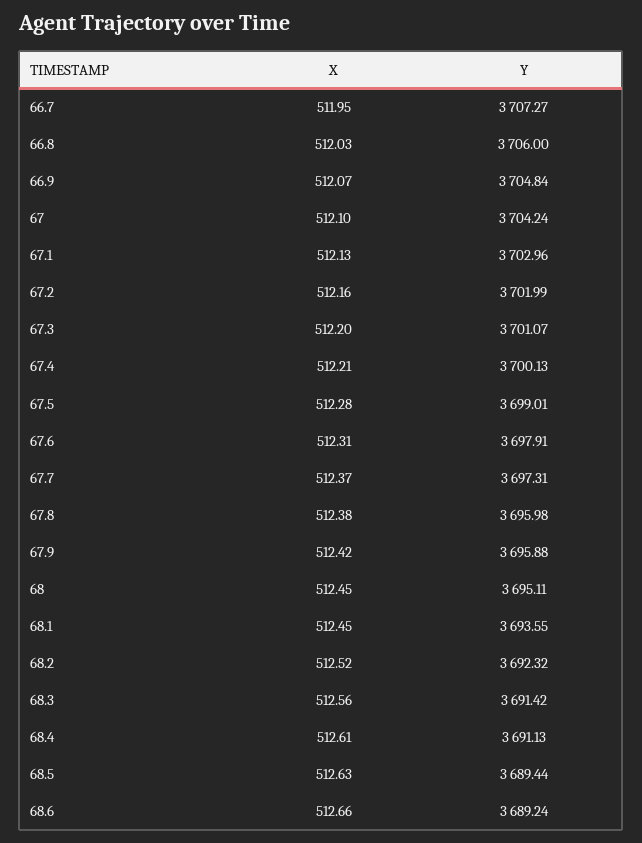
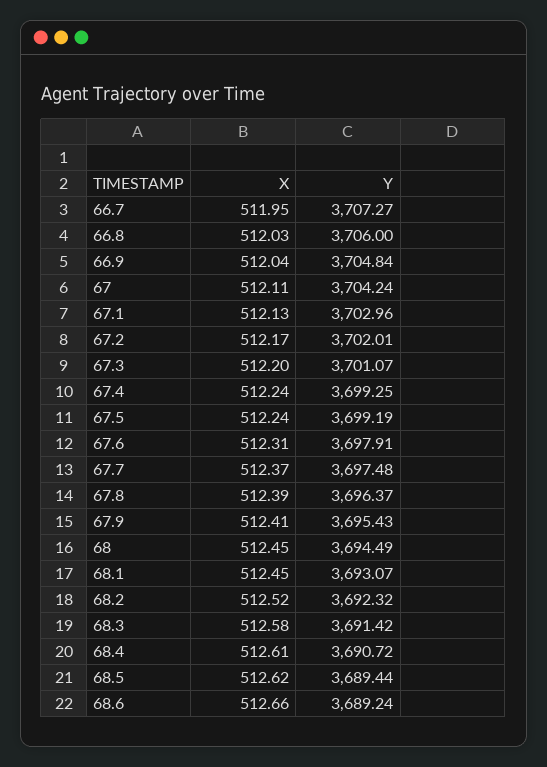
  {
    "X": {
      "66.7": 511.95,
      "66.8": 512.03,
-     "66.9": 512.07,
+     "66.9": 512.04,
-     "67": 512.1,
+     "67": 512.11,
      "67.1": 512.13,
-     "67.2": 512.16,
+     "67.2": 512.17,
      "67.3": 512.2,
-     "67.4": 512.21,
+     "67.4": 512.24,
-     "67.5": 512.28,
+     "67.5": 512.24,
      "67.6": 512.31,
      "67.7": 512.37,
-     "67.8": 512.38,
+     "67.8": 512.39,
-     "67.9": 512.42,
+     "67.9": 512.41,
      "68": 512.45,
      "68.1": 512.45,
      "68.2": 512.52,
-     "68.3": 512.56,
+     "68.3": 512.58,
      "68.4": 512.61,
-     "68.5": 512.63,
+     "68.5": 512.62,
      "68.6": 512.66
    },
    "Y": {
      "66.7": 3707.27,
      "66.8": 3706,
      "66.9": 3704.84,
      "67": 3704.24,
      "67.1": 3702.96,
-     "67.2": 3701.99,
+     "67.2": 3702.01,
      "67.3": 3701.07,
-     "67.4": 3700.13,
+     "67.4": 3699.25,
-     "67.5": 3699.01,
+     "67.5": 3699.19,
      "67.6": 3697.91,
-     "67.7": 3697.31,
+     "67.7": 3697.48,
-     "67.8": 3695.98,
+     "67.8": 3696.37,
-     "67.9": 3695.88,
+     "67.9": 3695.43,
-     "68": 3695.11,
+     "68": 3694.49,
-     "68.1": 3693.55,
+     "68.1": 3693.07,
      "68.2": 3692.32,
      "68.3": 3691.42,
-     "68.4": 3691.13,
+     "68.4": 3690.72,
      "68.5": 3689.44,
      "68.6": 3689.24
    }
  }

